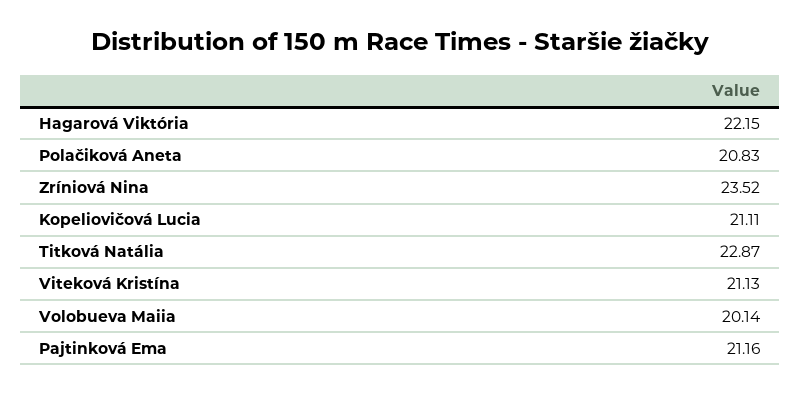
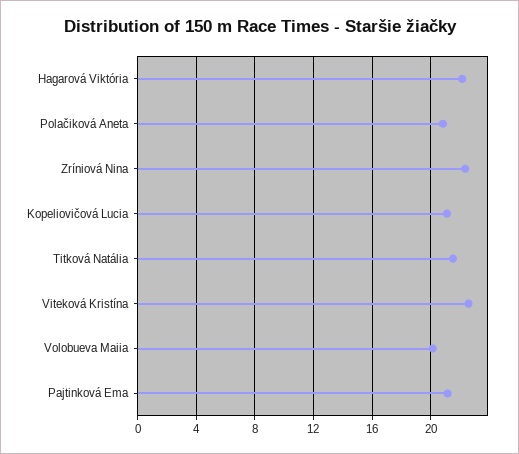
  {
    "Hagarová Viktória": 22.15,
    "Polačiková Aneta": 20.83,
-   "Zríniová Nina": 23.52,
+   "Zríniová Nina": 22.5,
    "Kopeliovičová Lucia": 21.11,
-   "Titková Natália": 22.87,
+   "Titková Natália": 21.5,
-   "Viteková Kristína": 21.13,
+   "Viteková Kristína": 22.5,
    "Volobueva Maiia": 20.14,
    "Pajtinková Ema": 21.16
  }

